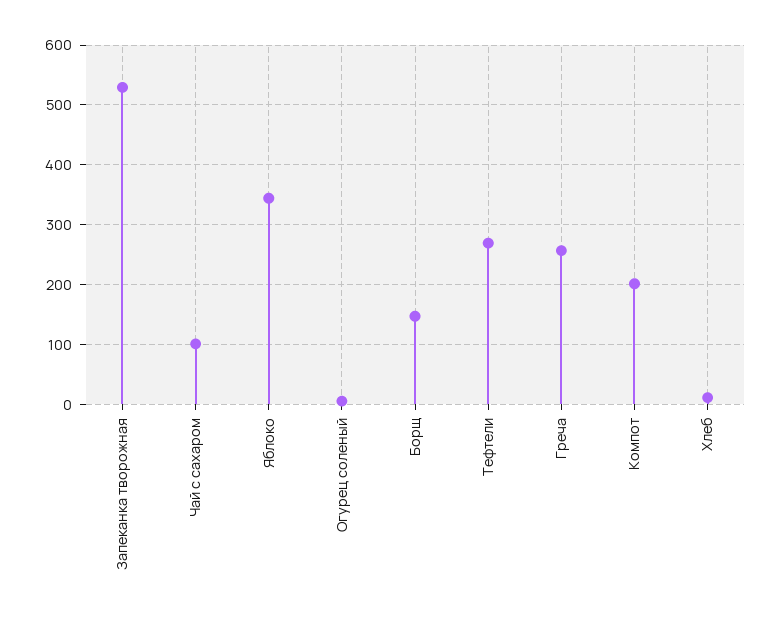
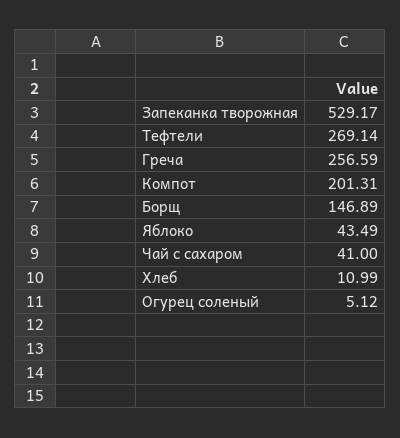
  {
    "Запеканка творожная": 529.17,
-   "Чай с сахаром": 100,
+   "Чай с сахаром": 41,
-   "Яблоко": 340,
+   "Яблоко": 43.49,
    "Огурец соленый": 5.12,
    "Борщ": 146.89,
    "Тефтели": 269.14,
    "Греча": 256.59,
    "Компот": 201.31,
    "Хлеб": 10.99
  }

